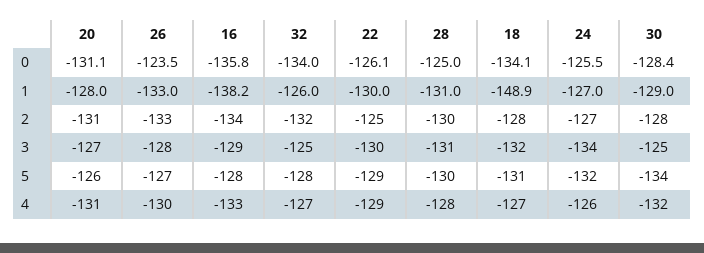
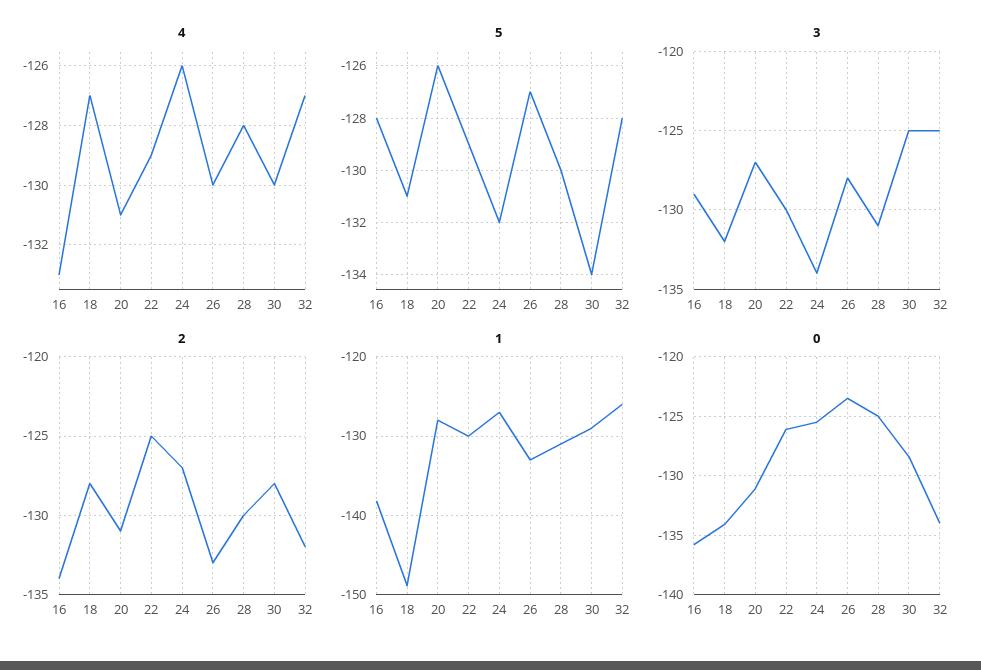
  {
    "0": {
      "20": -131.1,
      "26": -123.5,
      "16": -135.8,
      "32": -134,
      "22": -126.1,
      "28": -125,
      "18": -134.1,
      "24": -125.5,
      "30": -128.4
    },
    "1": {
      "20": -128,
      "26": -133,
      "16": -138.2,
      "32": -126,
      "22": -130,
      "28": -131,
      "18": -148.9,
      "24": -127,
      "30": -129
    },
    "2": {
      "20": -131,
      "26": -133,
      "16": -134,
      "32": -132,
      "22": -125,
      "28": -130,
      "18": -128,
      "24": -127,
      "30": -128
    },
    "3": {
      "20": -127,
      "26": -128,
      "16": -129,
      "32": -125,
      "22": -130,
      "28": -131,
      "18": -132,
      "24": -134,
      "30": -125
    },
    "5": {
      "20": -126,
      "26": -127,
      "16": -128,
      "32": -128,
      "22": -129,
      "28": -130,
      "18": -131,
      "24": -132,
      "30": -134
    },
    "4": {
      "20": -131,
      "26": -130,
      "16": -133,
      "32": -127,
      "22": -129,
      "28": -128,
      "18": -127,
      "24": -126,
-     "30": -132
+     "30": -130
    }
  }

